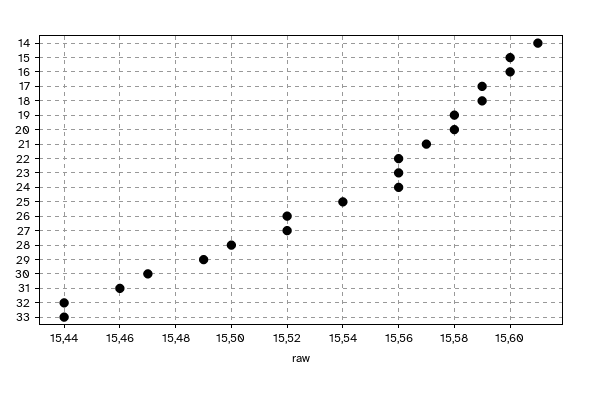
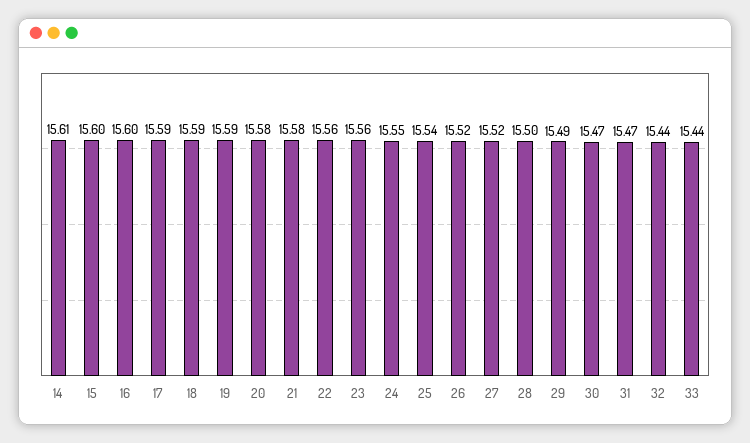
  {
    "14": 15.61,
    "15": 15.6,
    "16": 15.6,
    "17": 15.59,
    "18": 15.59,
-   "19": 15.58,
+   "19": 15.59,
    "20": 15.58,
-   "21": 15.57,
+   "21": 15.58,
    "22": 15.56,
    "23": 15.56,
-   "24": 15.56,
+   "24": 15.55,
    "25": 15.54,
    "26": 15.52,
    "27": 15.52,
    "28": 15.5,
    "29": 15.49,
    "30": 15.47,
-   "31": 15.46,
+   "31": 15.47,
    "32": 15.44,
    "33": 15.44
  }

